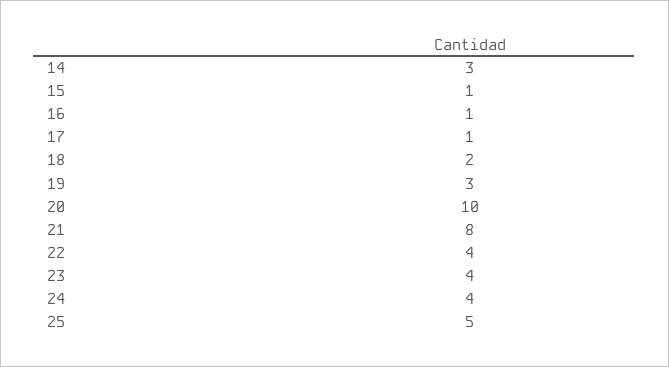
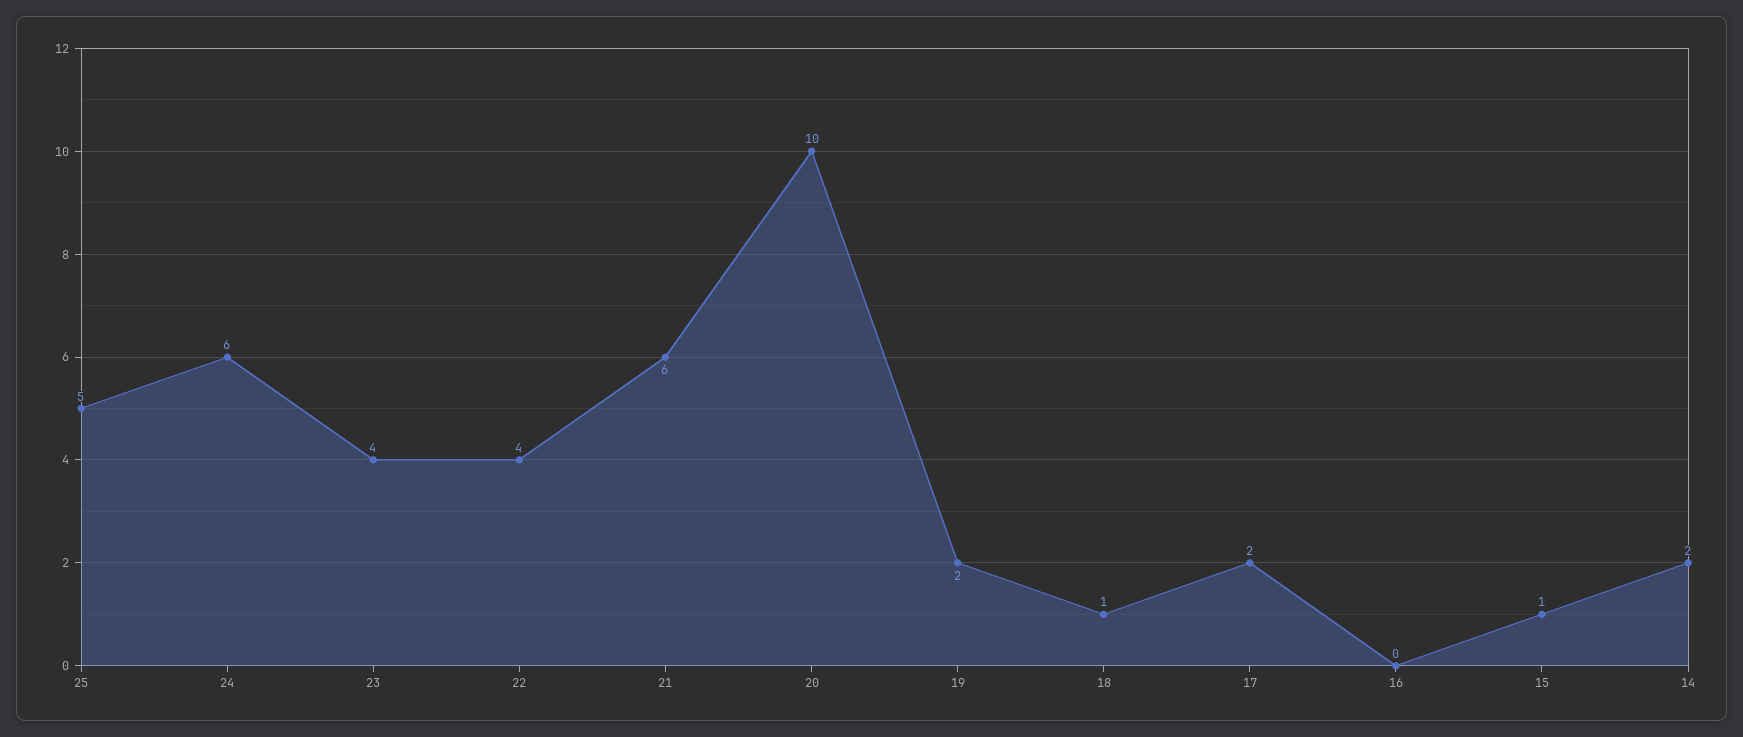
  {
-   "14": 3,
+   "14": 2,
    "15": 1,
-   "16": 1,
+   "16": 0,
-   "17": 1,
+   "17": 2,
-   "18": 2,
+   "18": 1,
-   "19": 3,
+   "19": 2,
    "20": 10,
-   "21": 8,
+   "21": 6,
    "22": 4,
    "23": 4,
-   "24": 4,
+   "24": 6,
    "25": 5
  }

